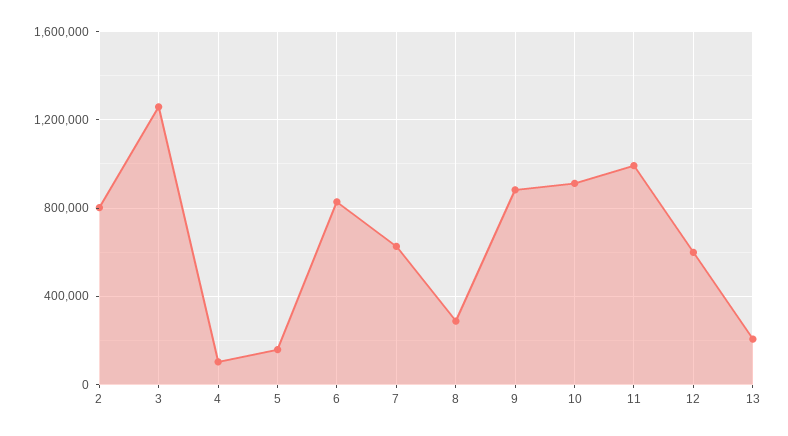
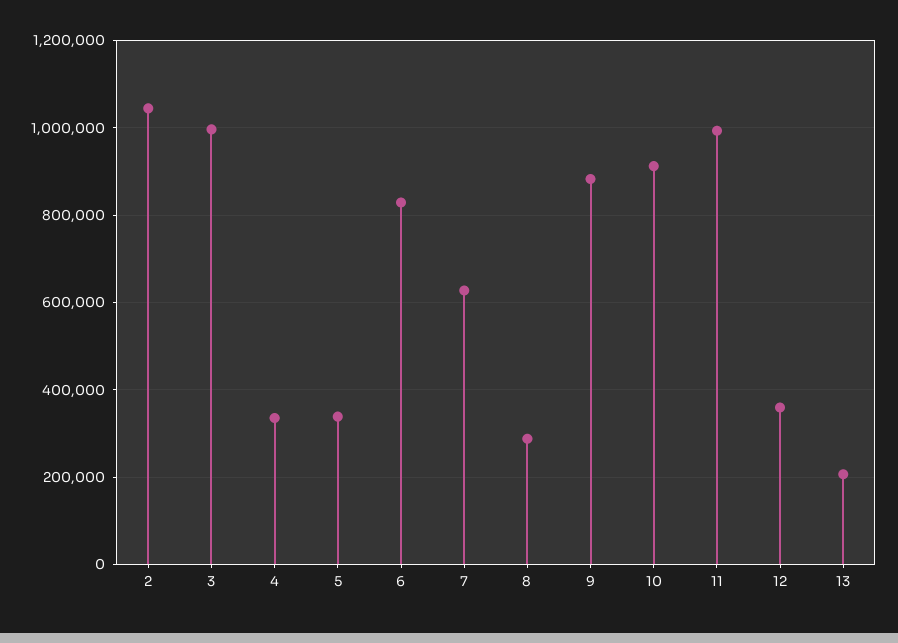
  {
-   "2": 800000,
+   "2": 1040000,
-   "3": 1250000,
+   "3": 1000000,
-   "4": 100000,
+   "4": 340000,
-   "5": 150000,
+   "5": 340000,
    "6": 820000,
    "7": 620000,
    "8": 280000,
    "9": 880000,
    "10": 920000,
    "11": 1000000,
-   "12": 600000,
+   "12": 360000,
    "13": 200000
  }

